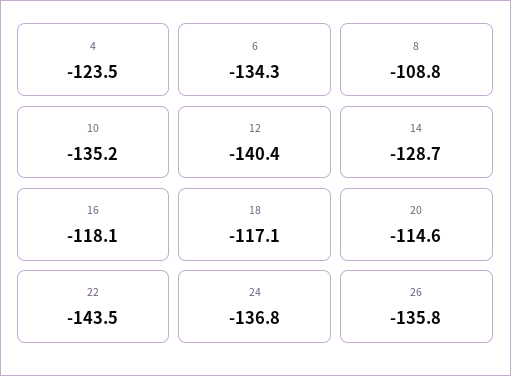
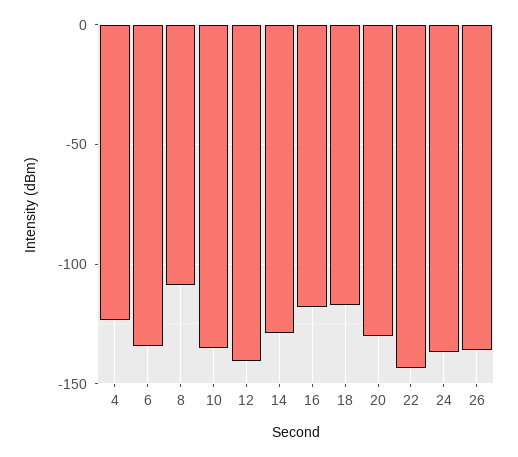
  {
    "4": -123.5,
    "6": -134.3,
    "8": -108.8,
    "10": -135.2,
    "12": -140.4,
    "14": -128.7,
    "16": -118.1,
    "18": -117.1,
-   "20": -114.6,
+   "20": -130,
    "22": -143.5,
    "24": -136.8,
    "26": -135.8
  }

